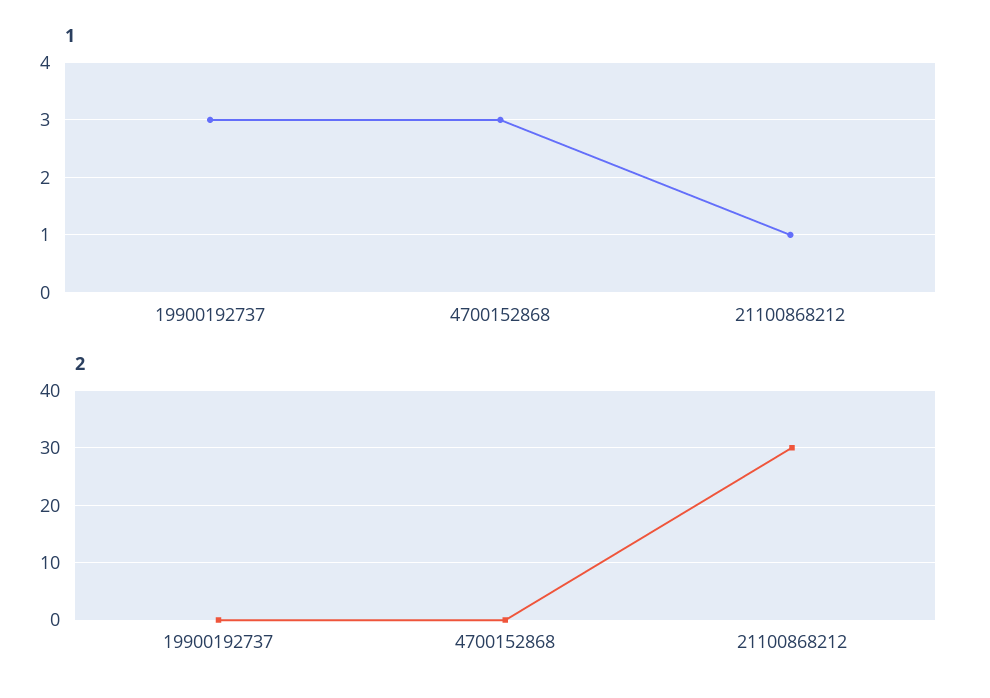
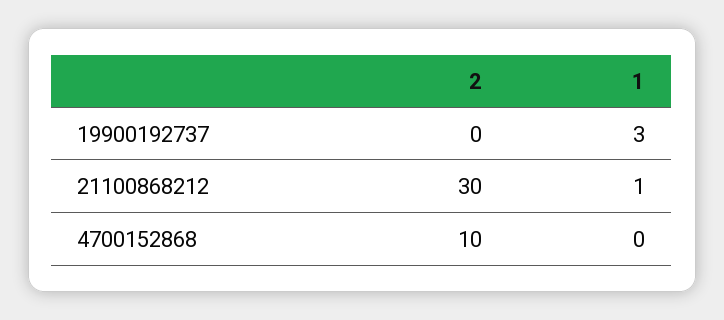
  {
    "1": {
      "19900192737": 3,
-     "4700152868": 3,
+     "4700152868": 0,
      "21100868212": 1
    },
    "2": {
      "19900192737": 0,
-     "4700152868": 0,
+     "4700152868": 10,
      "21100868212": 30
    }
  }

